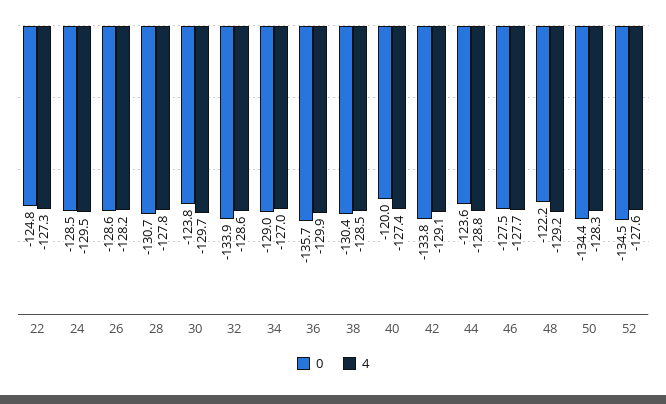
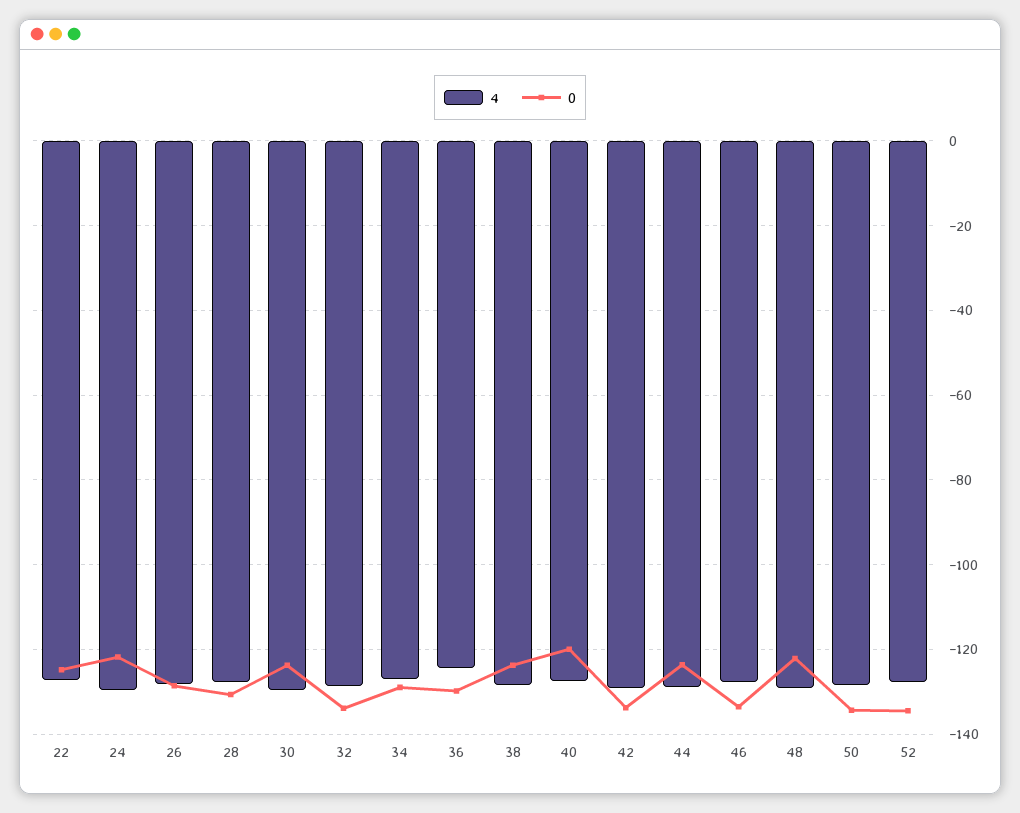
  {
    "0": {
      "22": -124.8,
-     "24": -128.5,
+     "24": -122,
      "26": -128.6,
      "28": -130.7,
      "30": -123.8,
      "32": -133.9,
      "34": -129,
-     "36": -135.7,
+     "36": -130,
-     "38": -130.4,
+     "38": -124,
      "40": -120,
      "42": -133.8,
      "44": -123.6,
-     "46": -127.5,
+     "46": -134,
      "48": -122.2,
      "50": -134.4,
      "52": -134.5
    },
    "4": {
      "22": -127.3,
      "24": -129.5,
      "26": -128.2,
      "28": -127.8,
      "30": -129.7,
      "32": -128.6,
      "34": -127,
-     "36": -129.9,
+     "36": -124,
      "38": -128.5,
      "40": -127.4,
      "42": -129.1,
      "44": -128.8,
      "46": -127.7,
      "48": -129.2,
      "50": -128.3,
      "52": -127.6
    }
  }

